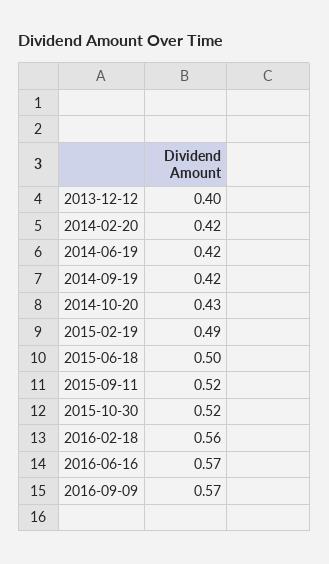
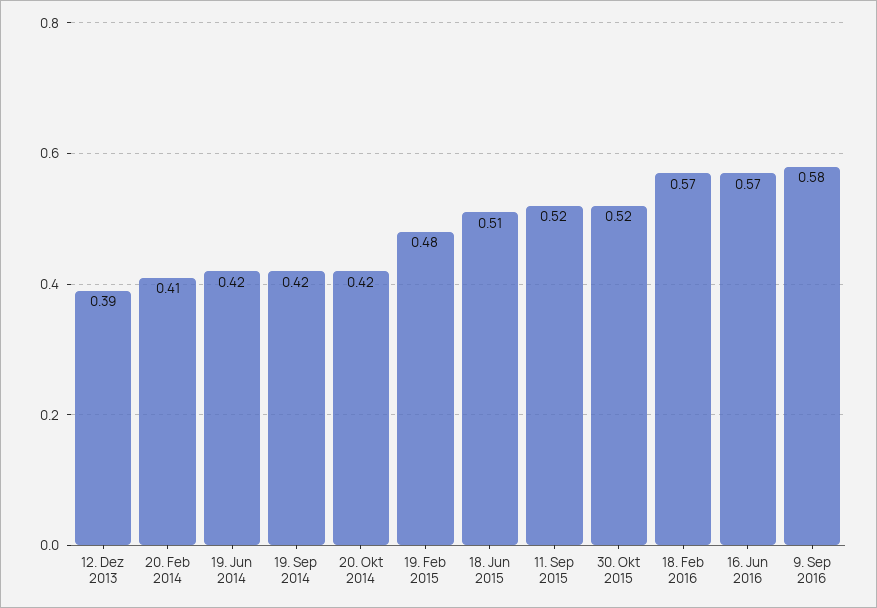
  {
-   "2013-12-12": 0.4,
+   "2013-12-12": 0.39,
-   "2014-02-20": 0.42,
+   "2014-02-20": 0.41,
    "2014-06-19": 0.42,
    "2014-09-19": 0.42,
-   "2014-10-20": 0.43,
+   "2014-10-20": 0.42,
-   "2015-02-19": 0.49,
+   "2015-02-19": 0.48,
-   "2015-06-18": 0.5,
+   "2015-06-18": 0.51,
    "2015-09-11": 0.52,
    "2015-10-30": 0.52,
-   "2016-02-18": 0.56,
+   "2016-02-18": 0.57,
    "2016-06-16": 0.57,
-   "2016-09-09": 0.57
+   "2016-09-09": 0.58
  }

